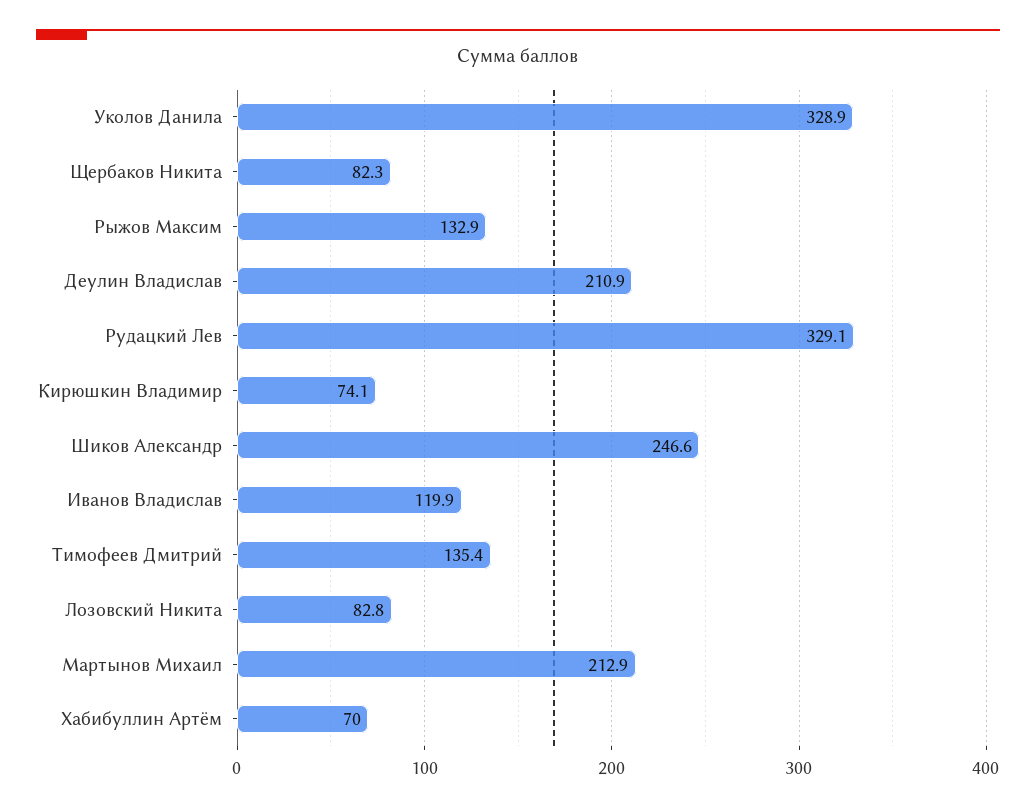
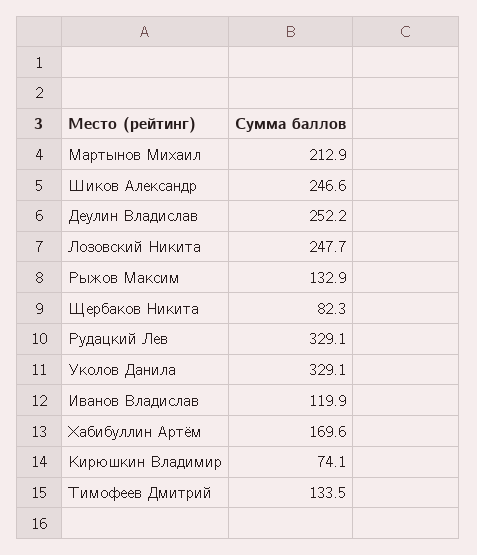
  {
-   "Уколов Данила": 328.9,
+   "Уколов Данила": 329.1,
    "Щербаков Никита": 82.3,
    "Рыжов Максим": 132.9,
-   "Деулин Владислав": 210.9,
+   "Деулин Владислав": 252.2,
    "Рудацкий Лев": 329.1,
    "Кирюшкин Владимир": 74.1,
    "Шиков Александр": 246.6,
    "Иванов Владислав": 119.9,
-   "Тимофеев Дмитрий": 135.4,
+   "Тимофеев Дмитрий": 133.5,
-   "Лозовский Никита": 82.8,
+   "Лозовский Никита": 247.7,
    "Мартынов Михаил": 212.9,
-   "Хабибуллин Артём": 70
+   "Хабибуллин Артём": 169.6
  }

